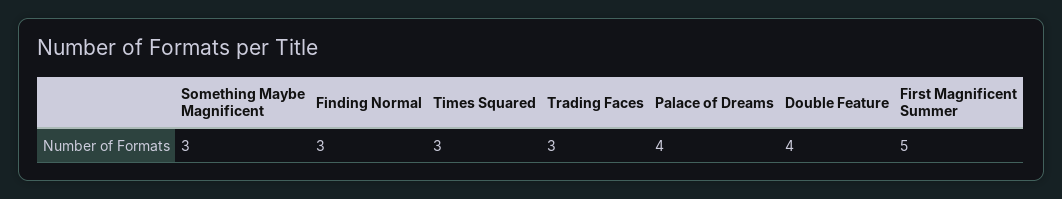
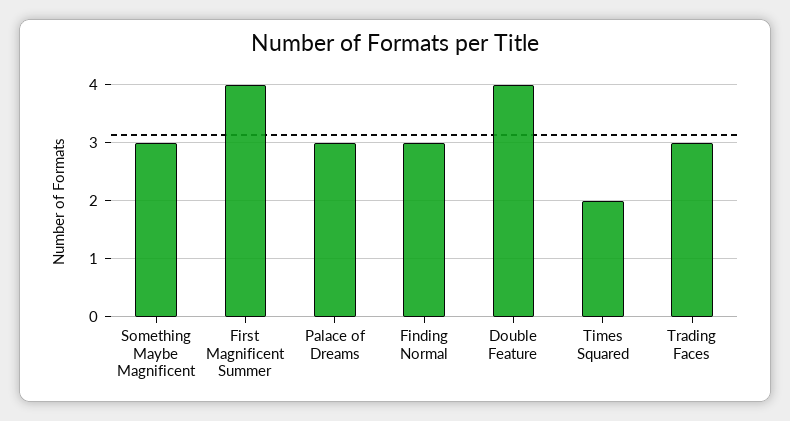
  {
    "Something Maybe Magnificent": 3,
    "Finding Normal": 3,
-   "Times Squared": 3,
+   "Times Squared": 2,
    "Trading Faces": 3,
-   "Palace of Dreams": 4,
+   "Palace of Dreams": 3,
    "Double Feature": 4,
-   "First Magnificent Summer": 5
+   "First Magnificent Summer": 4
  }

